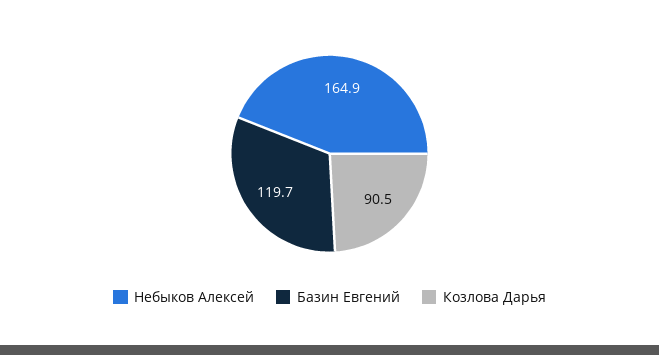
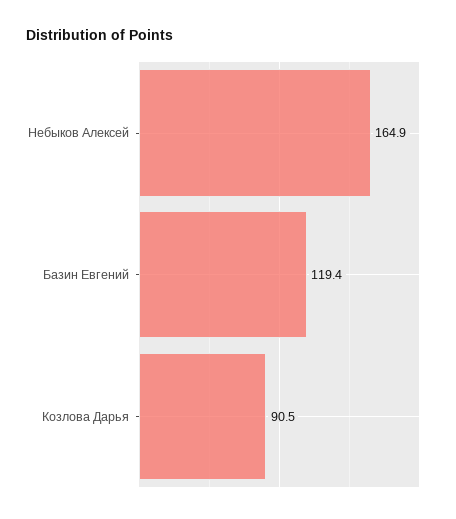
  {
    "Небыков Алексей": 164.9,
-   "Базин Евгений": 119.7,
+   "Базин Евгений": 119.4,
    "Козлова Дарья": 90.5
  }

